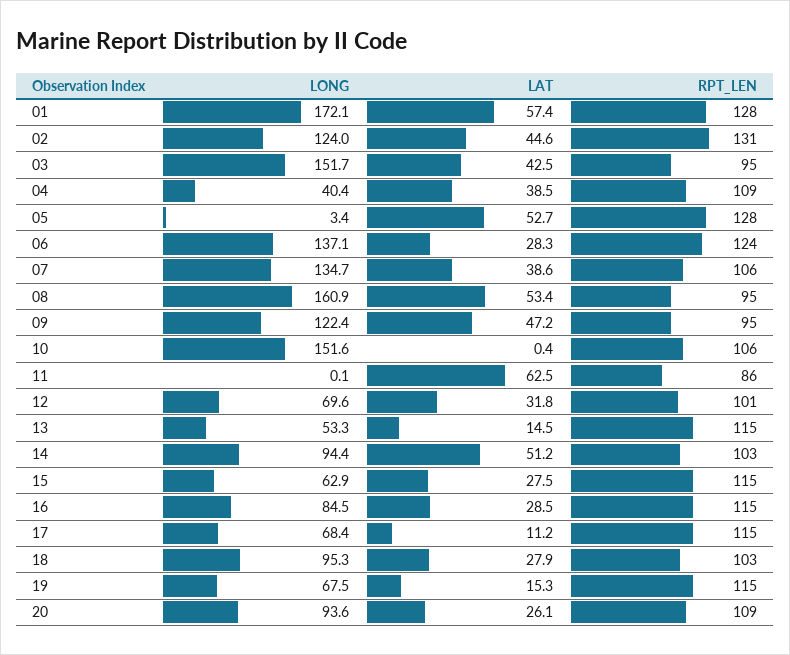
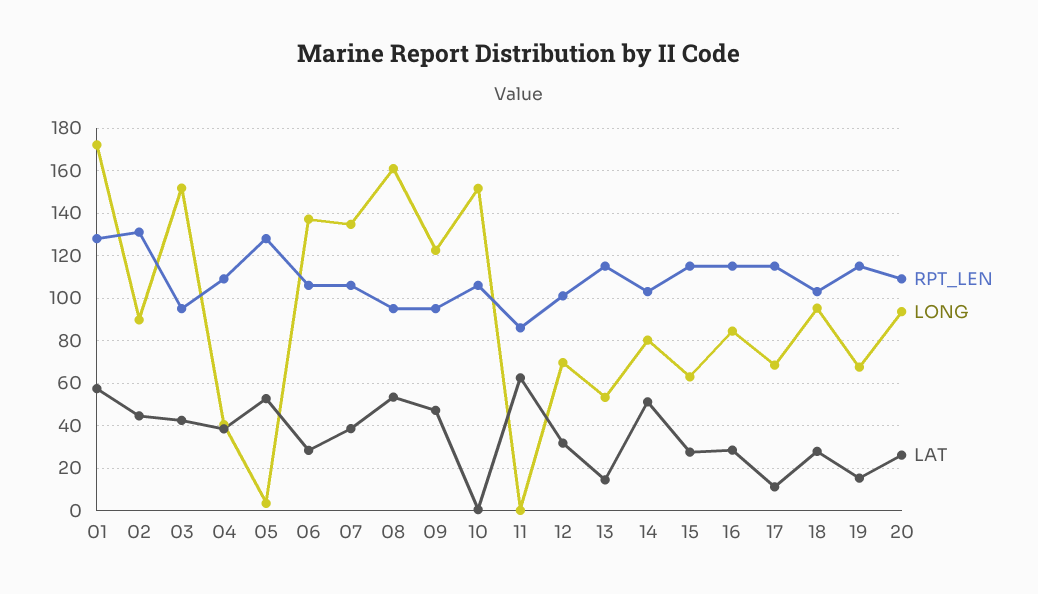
  {
    "LONG": {
      "01": 172.1,
-     "02": 124,
+     "02": 90,
      "03": 151.7,
      "04": 40.4,
      "05": 3.4,
      "06": 137.1,
      "07": 134.7,
      "08": 160.9,
      "09": 122.4,
      "10": 151.6,
      "11": 0.1,
      "12": 69.6,
      "13": 53.3,
-     "14": 94.4,
+     "14": 80,
      "15": 62.9,
      "16": 84.5,
      "17": 68.4,
      "18": 95.3,
      "19": 67.5,
      "20": 93.6
    },
    "LAT": {
      "01": 57.4,
      "02": 44.6,
      "03": 42.5,
      "04": 38.5,
      "05": 52.7,
      "06": 28.3,
      "07": 38.6,
      "08": 53.4,
      "09": 47.2,
      "10": 0.4,
      "11": 62.5,
      "12": 31.8,
      "13": 14.5,
      "14": 51.2,
      "15": 27.5,
      "16": 28.5,
      "17": 11.2,
      "18": 27.9,
      "19": 15.3,
      "20": 26.1
    },
    "RPT_LEN": {
      "01": 128,
      "02": 131,
      "03": 95,
      "04": 109,
      "05": 128,
-     "06": 124,
+     "06": 105,
      "07": 106,
      "08": 95,
      "09": 95,
      "10": 106,
      "11": 86,
      "12": 101,
      "13": 115,
      "14": 103,
      "15": 115,
      "16": 115,
      "17": 115,
      "18": 103,
      "19": 115,
      "20": 109
    }
  }

